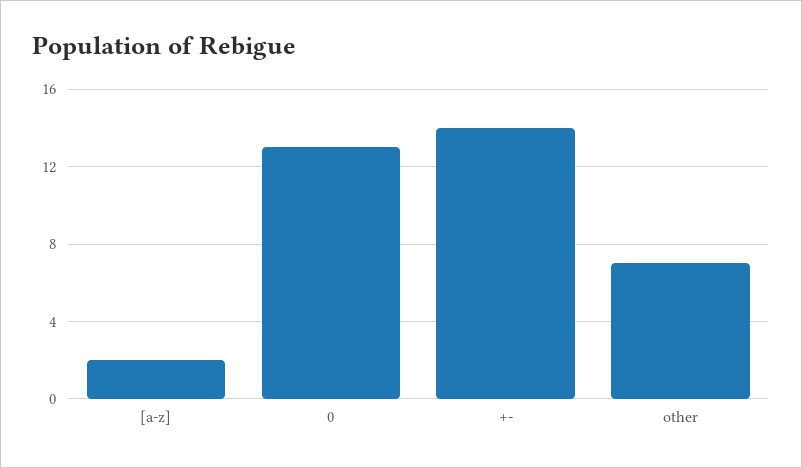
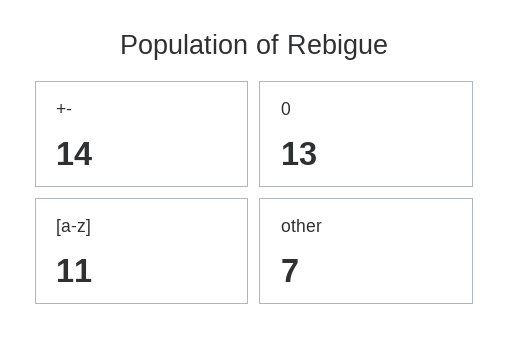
  {
-   "[a-z]": 2,
+   "[a-z]": 11,
    "0": 13,
    "+-": 14,
    "other": 7
  }

